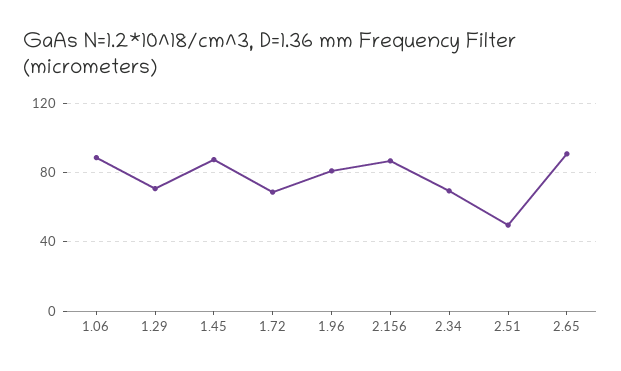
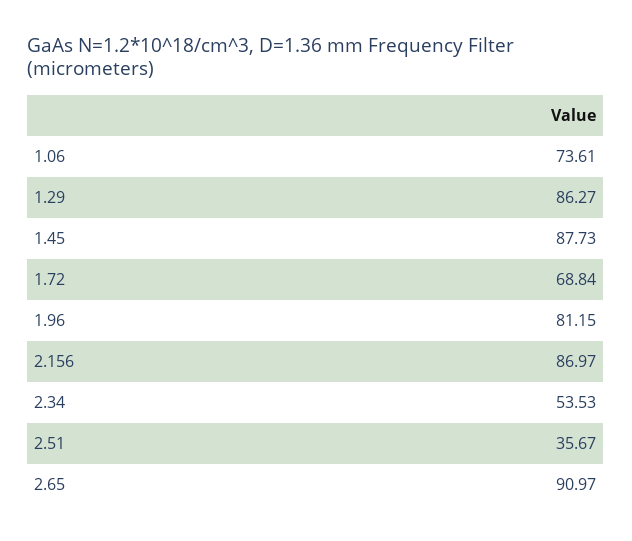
  {
-   "1.06": 90,
+   "1.06": 73.61,
-   "1.29": 70,
+   "1.29": 86.27,
    "1.45": 87.73,
    "1.72": 68.84,
    "1.96": 81.15,
    "2.156": 86.97,
-   "2.34": 70,
+   "2.34": 53.53,
-   "2.51": 50,
+   "2.51": 35.67,
    "2.65": 90.97
  }

